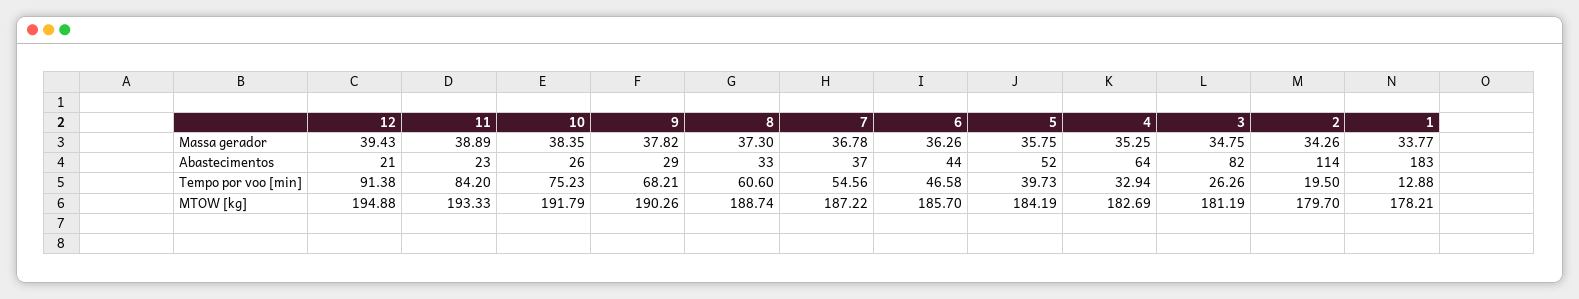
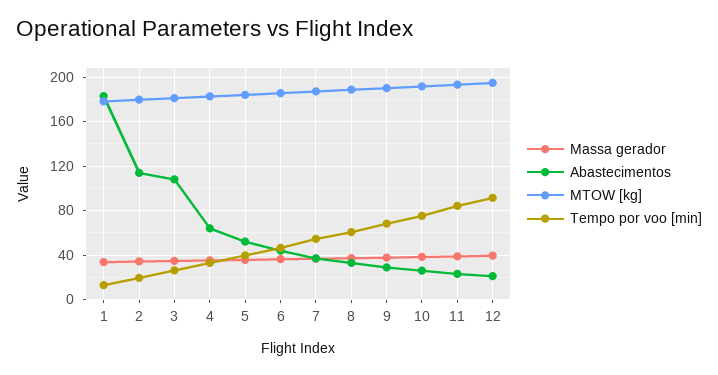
  {
    "Massa gerador": {
      "12": 39.43,
      "11": 38.89,
      "10": 38.35,
      "9": 37.82,
      "8": 37.3,
      "7": 36.78,
      "6": 36.26,
      "5": 35.75,
      "4": 35.25,
      "3": 34.75,
      "2": 34.26,
      "1": 33.77
    },
    "Abastecimentos": {
      "12": 21,
      "11": 23,
      "10": 26,
      "9": 29,
      "8": 33,
      "7": 37,
      "6": 44,
      "5": 52,
      "4": 64,
-     "3": 82,
+     "3": 110,
      "2": 114,
      "1": 183
    },
    "Tempo por voo [min]": {
      "12": 91.38,
      "11": 84.2,
      "10": 75.23,
      "9": 68.21,
      "8": 60.6,
      "7": 54.56,
      "6": 46.58,
      "5": 39.73,
      "4": 32.94,
      "3": 26.26,
      "2": 19.5,
      "1": 12.88
    },
    "MTOW [kg]": {
      "12": 194.88,
      "11": 193.33,
      "10": 191.79,
      "9": 190.26,
      "8": 188.74,
      "7": 187.22,
      "6": 185.7,
      "5": 184.19,
      "4": 182.69,
      "3": 181.19,
      "2": 179.7,
      "1": 178.21
    }
  }

